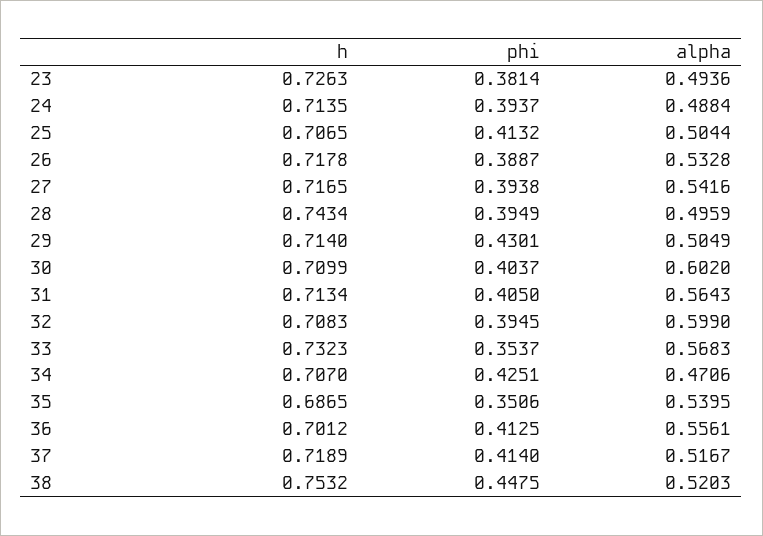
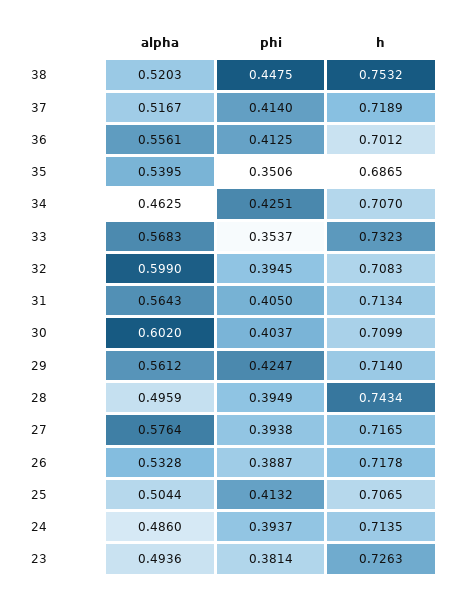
  {
    "h": {
      "23": 0.7263,
      "24": 0.7135,
      "25": 0.7065,
      "26": 0.7178,
      "27": 0.7165,
      "28": 0.7434,
      "29": 0.714,
      "30": 0.7099,
      "31": 0.7134,
      "32": 0.7083,
      "33": 0.7323,
      "34": 0.707,
      "35": 0.6865,
      "36": 0.7012,
      "37": 0.7189,
      "38": 0.7532
    },
    "phi": {
      "23": 0.3814,
      "24": 0.3937,
      "25": 0.4132,
      "26": 0.3887,
      "27": 0.3938,
      "28": 0.3949,
-     "29": 0.4301,
+     "29": 0.4247,
      "30": 0.4037,
      "31": 0.405,
      "32": 0.3945,
      "33": 0.3537,
      "34": 0.4251,
      "35": 0.3506,
      "36": 0.4125,
      "37": 0.414,
      "38": 0.4475
    },
    "alpha": {
      "23": 0.4936,
-     "24": 0.4884,
+     "24": 0.486,
      "25": 0.5044,
      "26": 0.5328,
-     "27": 0.5416,
+     "27": 0.5764,
      "28": 0.4959,
-     "29": 0.5049,
+     "29": 0.5612,
      "30": 0.602,
      "31": 0.5643,
      "32": 0.599,
      "33": 0.5683,
-     "34": 0.4706,
+     "34": 0.4625,
      "35": 0.5395,
      "36": 0.5561,
      "37": 0.5167,
      "38": 0.5203
    }
  }

